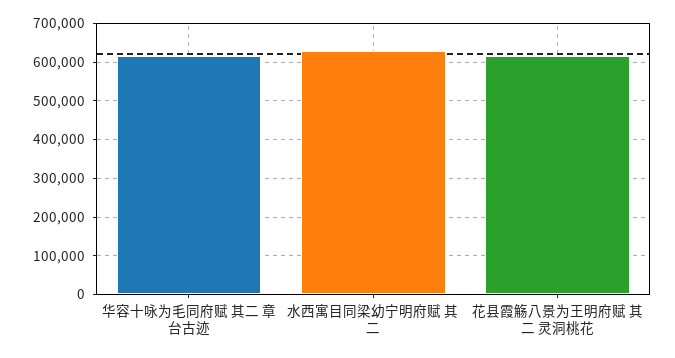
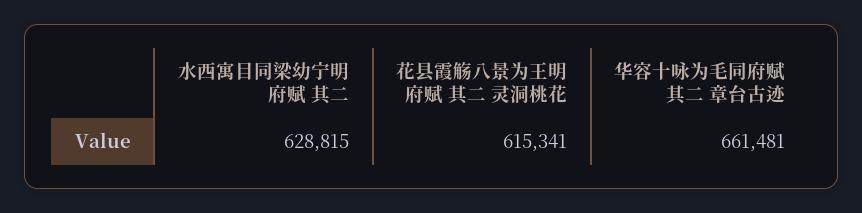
  {
-   "华容十咏为毛同府赋 其二 章台古迹": 620000,
+   "华容十咏为毛同府赋 其二 章台古迹": 661481,
    "水西寓目同梁幼宁明府赋 其二": 628815,
    "花县霞觞八景为王明府赋 其二 灵洞桃花": 615341
  }

